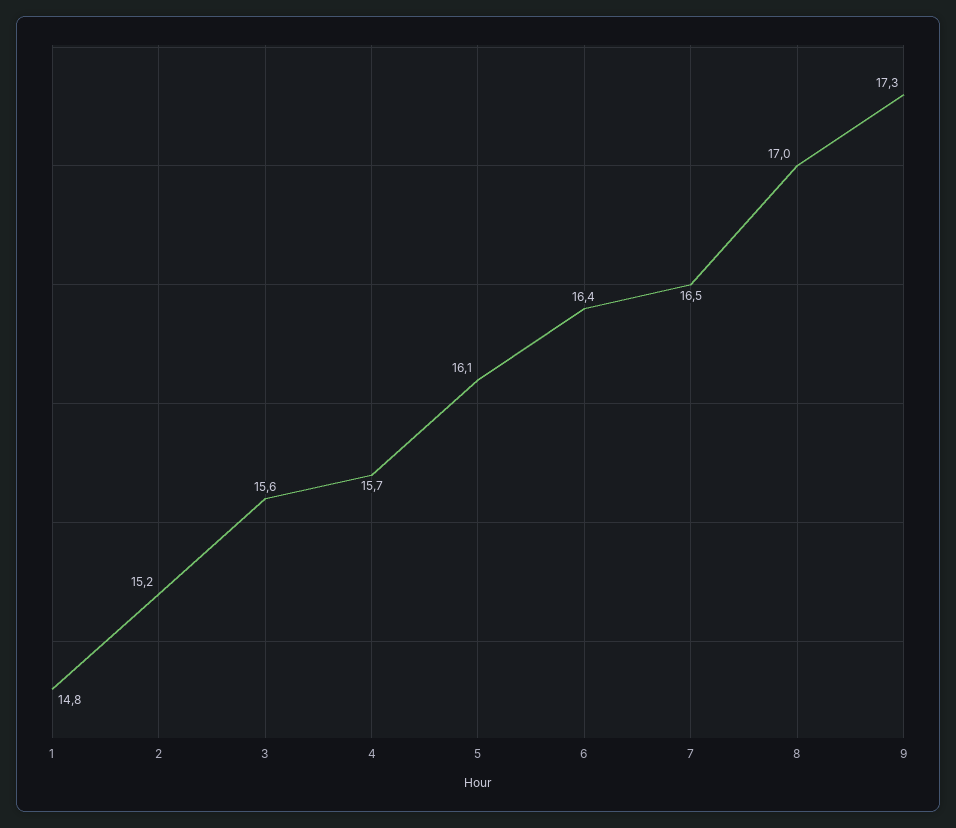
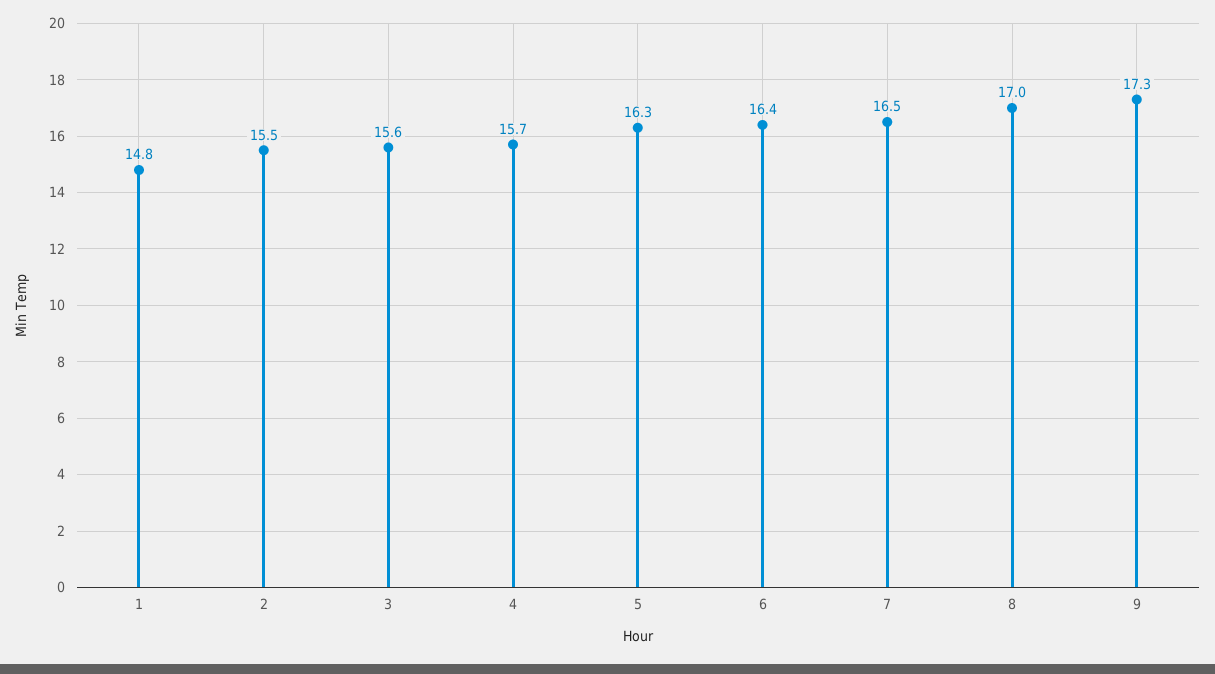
  {
    "1": 14.8,
-   "2": 15.2,
+   "2": 15.5,
    "3": 15.6,
    "4": 15.7,
-   "5": 16.1,
+   "5": 16.3,
    "6": 16.4,
    "7": 16.5,
    "8": 17,
    "9": 17.3
  }

